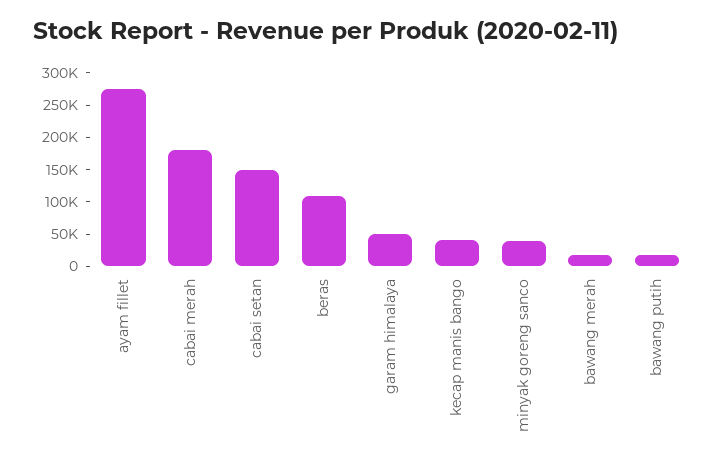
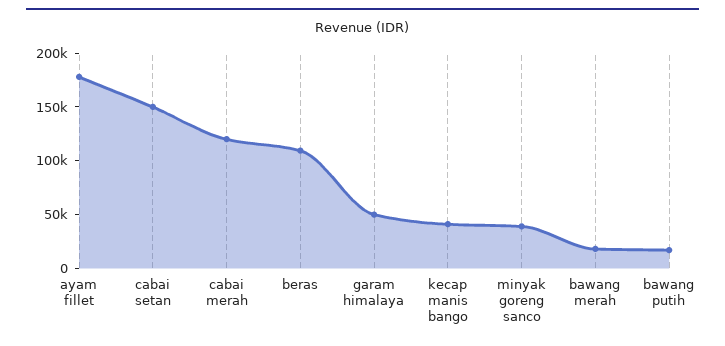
  {
-   "ayam fillet": 275000,
+   "ayam fillet": 180000,
-   "cabai merah": 175000,
+   "cabai merah": 120000,
    "cabai setan": 150000,
    "beras": 110000,
    "garam himalaya": 50000,
    "kecap manis bango": 40000,
    "minyak goreng sanco": 40000,
    "bawang merah": 20000,
    "bawang putih": 20000
  }

